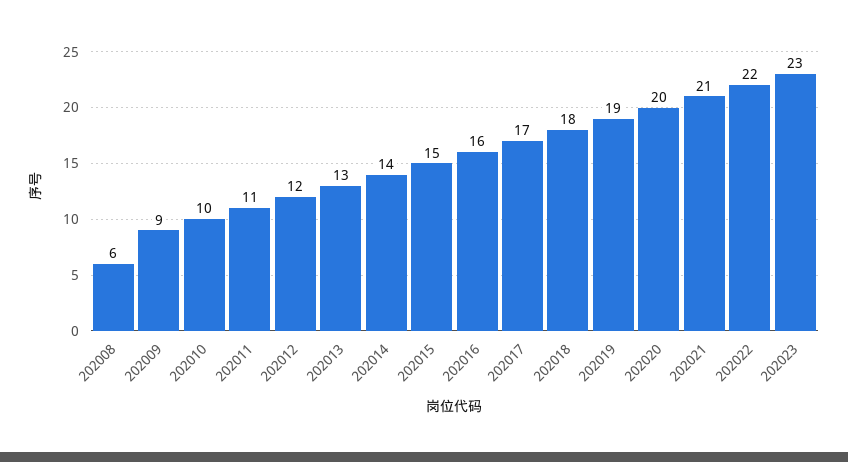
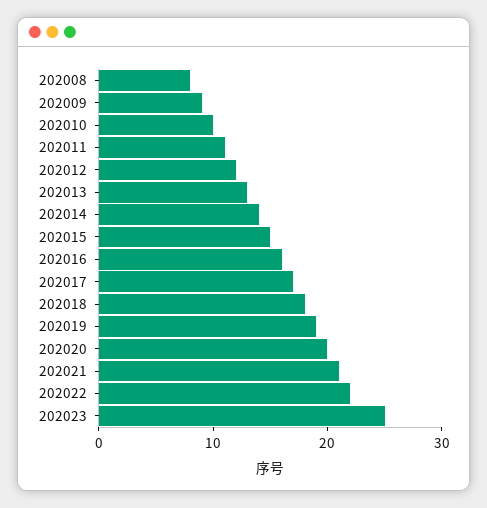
  {
-   "202008": 6,
+   "202008": 8,
    "202009": 9,
    "202010": 10,
    "202011": 11,
    "202012": 12,
    "202013": 13,
    "202014": 14,
    "202015": 15,
    "202016": 16,
    "202017": 17,
    "202018": 18,
    "202019": 19,
    "202020": 20,
    "202021": 21,
    "202022": 22,
-   "202023": 23
+   "202023": 25
  }

